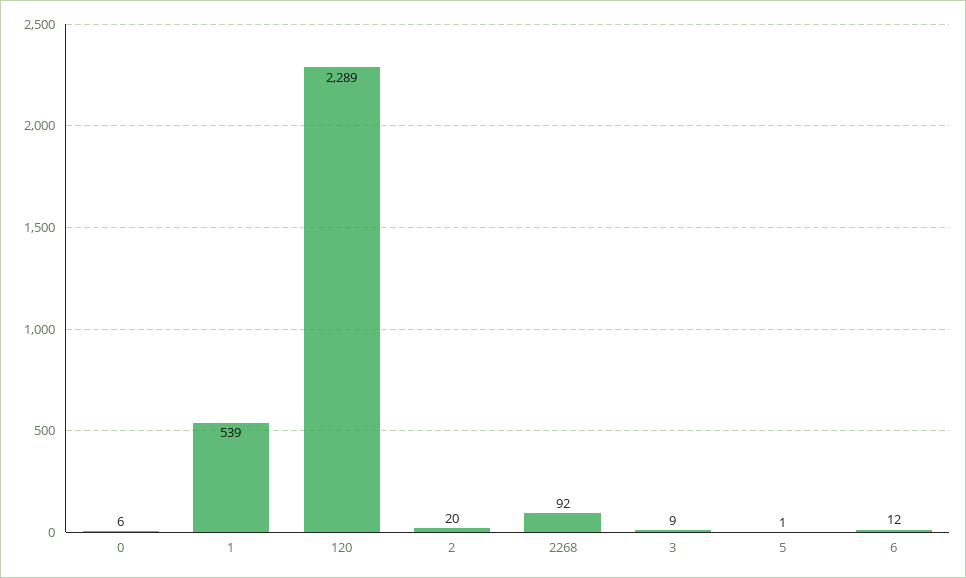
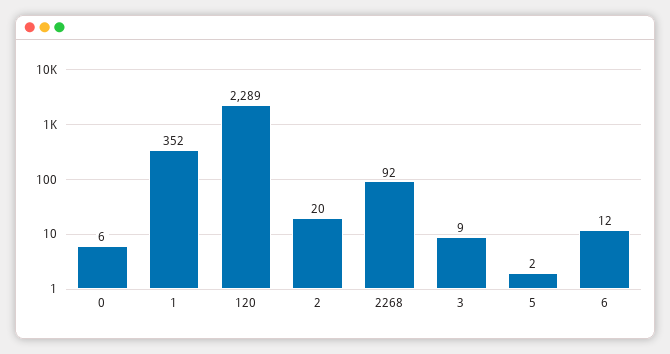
  {
    "0": 6,
-   "1": 539,
+   "1": 352,
    "120": 2289,
    "2": 20,
    "2268": 92,
    "3": 9,
-   "5": 1,
+   "5": 2,
    "6": 12
  }

